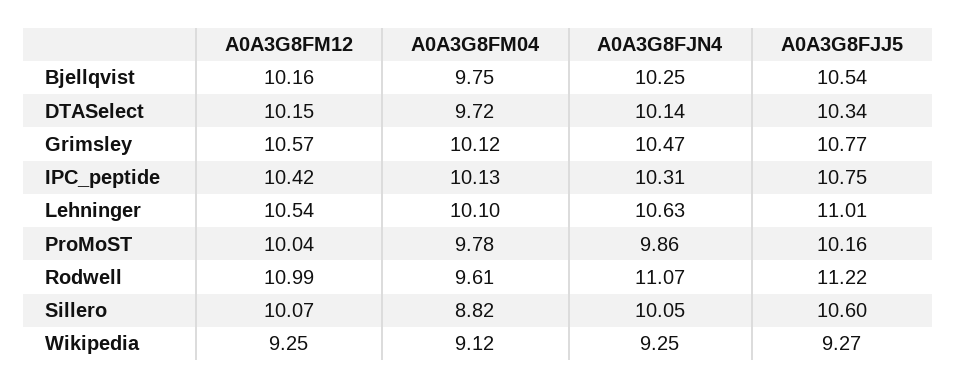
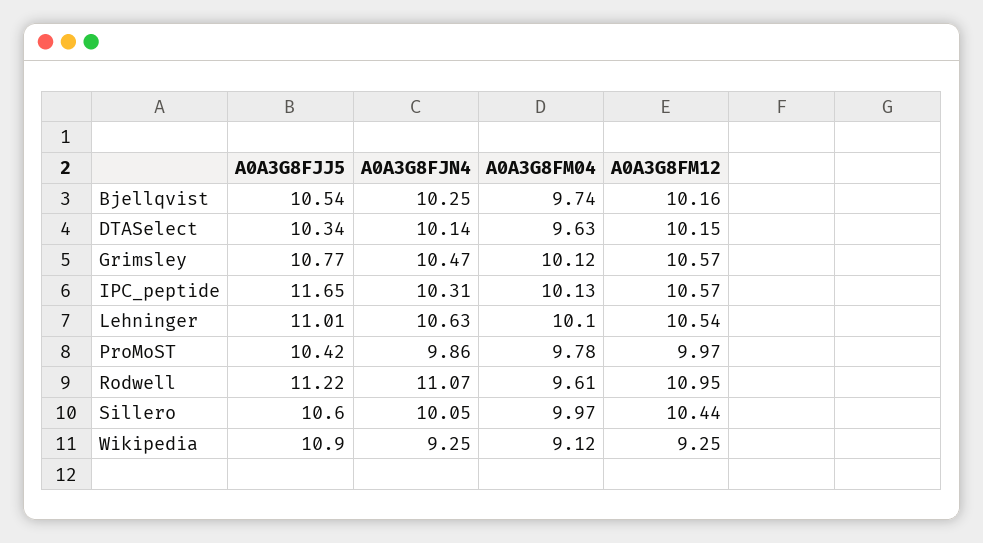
  {
    "A0A3G8FM12": {
      "Bjellqvist": 10.16,
      "DTASelect": 10.15,
      "Grimsley": 10.57,
-     "IPC_peptide": 10.42,
+     "IPC_peptide": 10.57,
      "Lehninger": 10.54,
-     "ProMoST": 10.04,
+     "ProMoST": 9.97,
-     "Rodwell": 10.99,
+     "Rodwell": 10.95,
-     "Sillero": 10.07,
+     "Sillero": 10.44,
      "Wikipedia": 9.25
    },
    "A0A3G8FM04": {
-     "Bjellqvist": 9.75,
+     "Bjellqvist": 9.74,
-     "DTASelect": 9.72,
+     "DTASelect": 9.63,
      "Grimsley": 10.12,
      "IPC_peptide": 10.13,
      "Lehninger": 10.1,
      "ProMoST": 9.78,
      "Rodwell": 9.61,
-     "Sillero": 8.82,
+     "Sillero": 9.97,
      "Wikipedia": 9.12
    },
    "A0A3G8FJN4": {
      "Bjellqvist": 10.25,
      "DTASelect": 10.14,
      "Grimsley": 10.47,
      "IPC_peptide": 10.31,
      "Lehninger": 10.63,
      "ProMoST": 9.86,
      "Rodwell": 11.07,
      "Sillero": 10.05,
      "Wikipedia": 9.25
    },
    "A0A3G8FJJ5": {
      "Bjellqvist": 10.54,
      "DTASelect": 10.34,
      "Grimsley": 10.77,
-     "IPC_peptide": 10.75,
+     "IPC_peptide": 11.65,
      "Lehninger": 11.01,
-     "ProMoST": 10.16,
+     "ProMoST": 10.42,
      "Rodwell": 11.22,
      "Sillero": 10.6,
-     "Wikipedia": 9.27
+     "Wikipedia": 10.9
    }
  }

